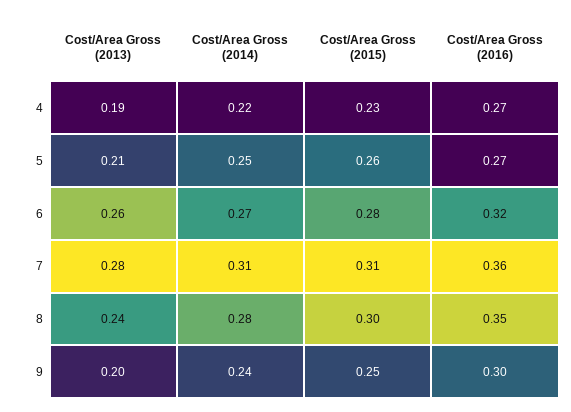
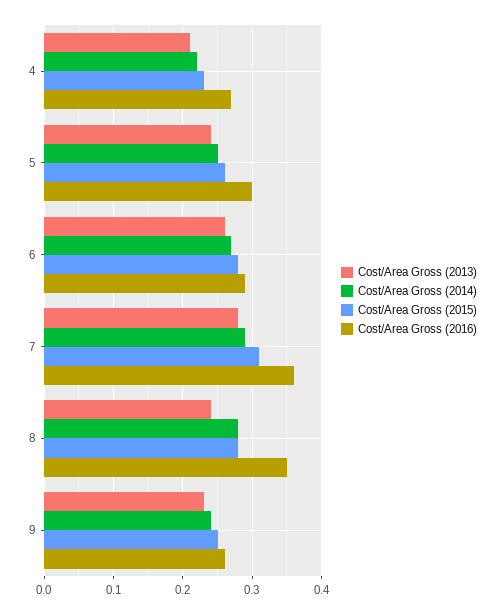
  {
    "Cost/Area Gross (2013)": {
-     "4": 0.19,
+     "4": 0.21,
-     "5": 0.21,
+     "5": 0.24,
      "6": 0.26,
      "7": 0.28,
      "8": 0.24,
-     "9": 0.2
+     "9": 0.23
    },
    "Cost/Area Gross (2014)": {
      "4": 0.22,
      "5": 0.25,
      "6": 0.27,
-     "7": 0.31,
+     "7": 0.29,
      "8": 0.28,
      "9": 0.24
    },
    "Cost/Area Gross (2015)": {
      "4": 0.23,
      "5": 0.26,
      "6": 0.28,
      "7": 0.31,
-     "8": 0.3,
+     "8": 0.28,
      "9": 0.25
    },
    "Cost/Area Gross (2016)": {
      "4": 0.27,
-     "5": 0.27,
+     "5": 0.3,
-     "6": 0.32,
+     "6": 0.29,
      "7": 0.36,
      "8": 0.35,
-     "9": 0.3
+     "9": 0.26
    }
  }

